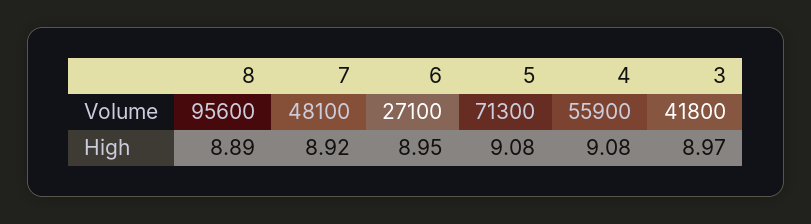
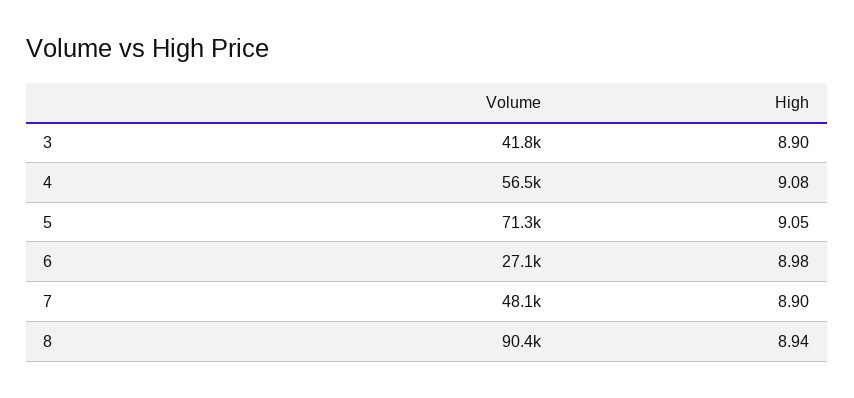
  {
    "8": {
-     "Volume": 95600,
+     "Volume": 90400,
-     "High": 8.89
+     "High": 8.94
    },
    "7": {
      "Volume": 48100,
-     "High": 8.92
+     "High": 8.9
    },
    "6": {
      "Volume": 27100,
-     "High": 8.95
+     "High": 8.98
    },
    "5": {
      "Volume": 71300,
-     "High": 9.08
+     "High": 9.05
    },
    "4": {
-     "Volume": 55900,
+     "Volume": 56500,
      "High": 9.08
    },
    "3": {
      "Volume": 41800,
-     "High": 8.97
+     "High": 8.9
    }
  }

